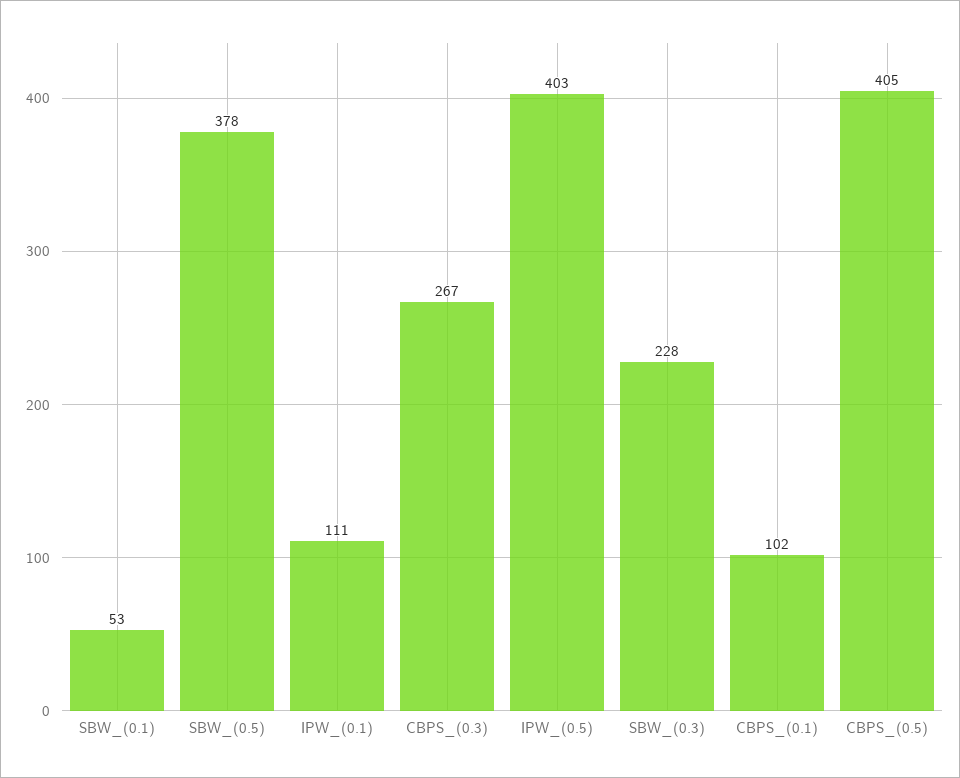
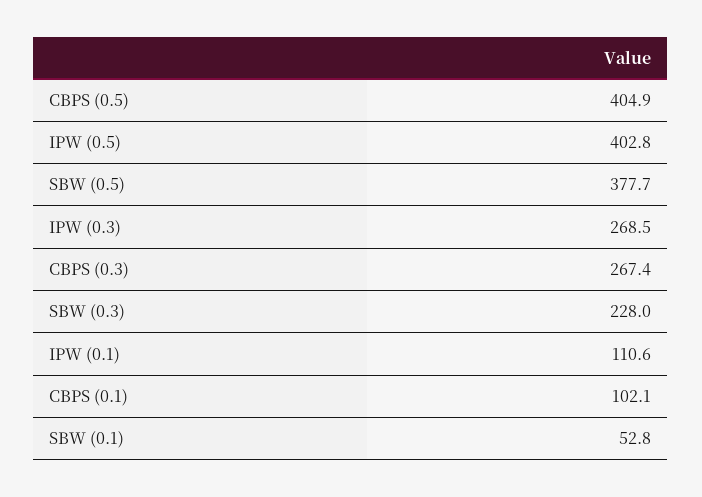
  {
    "SBW_(0.1)": 52.8,
    "SBW_(0.5)": 377.7,
    "IPW_(0.1)": 110.6,
    "CBPS_(0.3)": 267.4,
    "IPW_(0.5)": 402.8,
    "SBW_(0.3)": 228,
    "CBPS_(0.1)": 102.1,
-   "CBPS_(0.5)": 404.9
+   "CBPS_(0.5)": 404.9,
+   "IPW (0.3)": 268.5
  }

